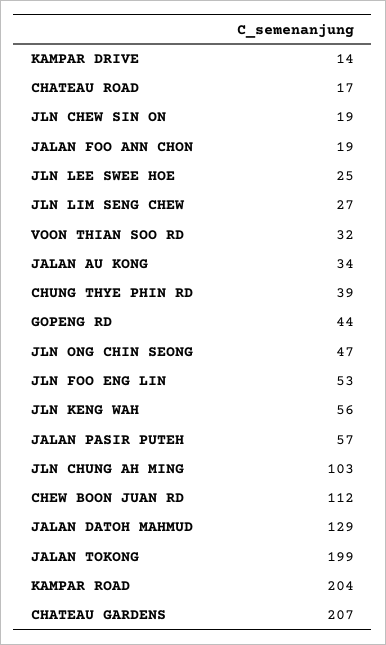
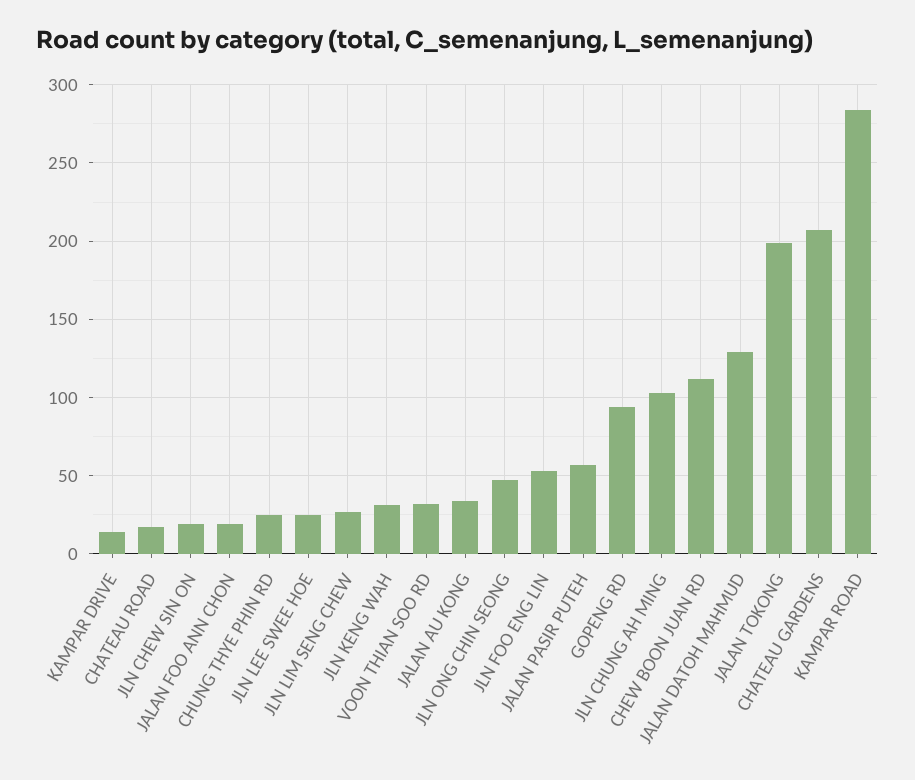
  {
    "KAMPAR DRIVE": 14,
    "CHATEAU ROAD": 17,
    "JLN CHEW SIN ON": 19,
    "JALAN FOO ANN CHON": 19,
    "JLN LEE SWEE HOE": 25,
    "JLN LIM SENG CHEW": 27,
    "VOON THIAN SOO RD": 32,
    "JALAN AU KONG": 34,
-   "CHUNG THYE PHIN RD": 39,
+   "CHUNG THYE PHIN RD": 25,
-   "GOPENG RD": 44,
+   "GOPENG RD": 95,
    "JLN ONG CHIN SEONG": 47,
    "JLN FOO ENG LIN": 53,
-   "JLN KENG WAH": 56,
+   "JLN KENG WAH": 30,
    "JALAN PASIR PUTEH": 57,
    "JLN CHUNG AH MING": 103,
    "CHEW BOON JUAN RD": 112,
    "JALAN DATOH MAHMUD": 129,
    "JALAN TOKONG": 199,
-   "KAMPAR ROAD": 204,
+   "KAMPAR ROAD": 285,
    "CHATEAU GARDENS": 207
  }

